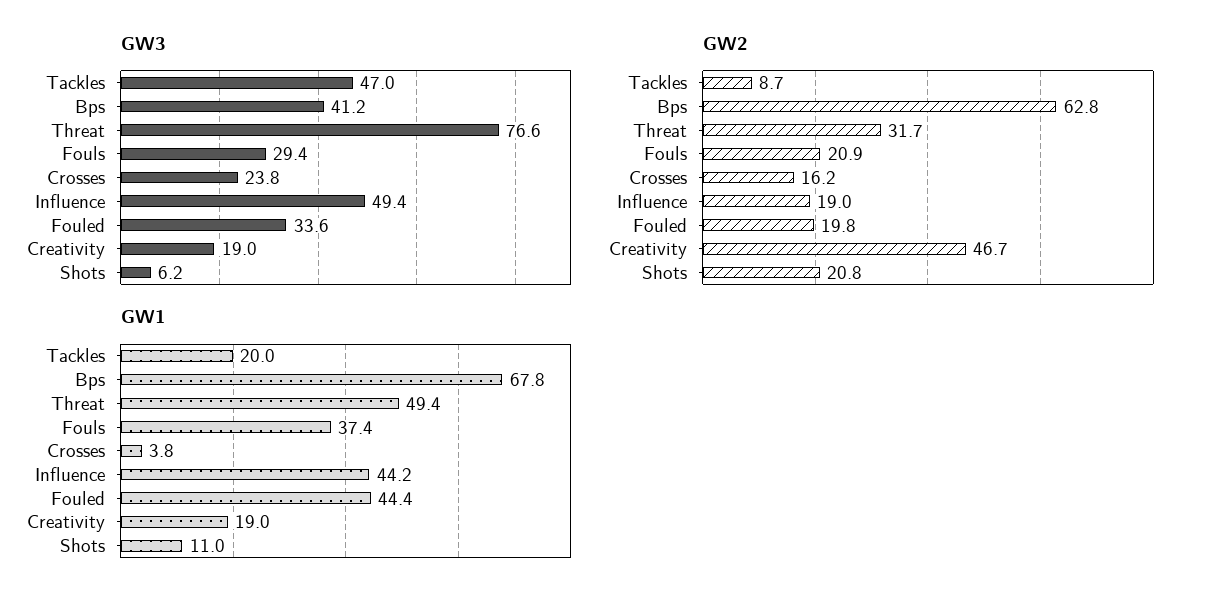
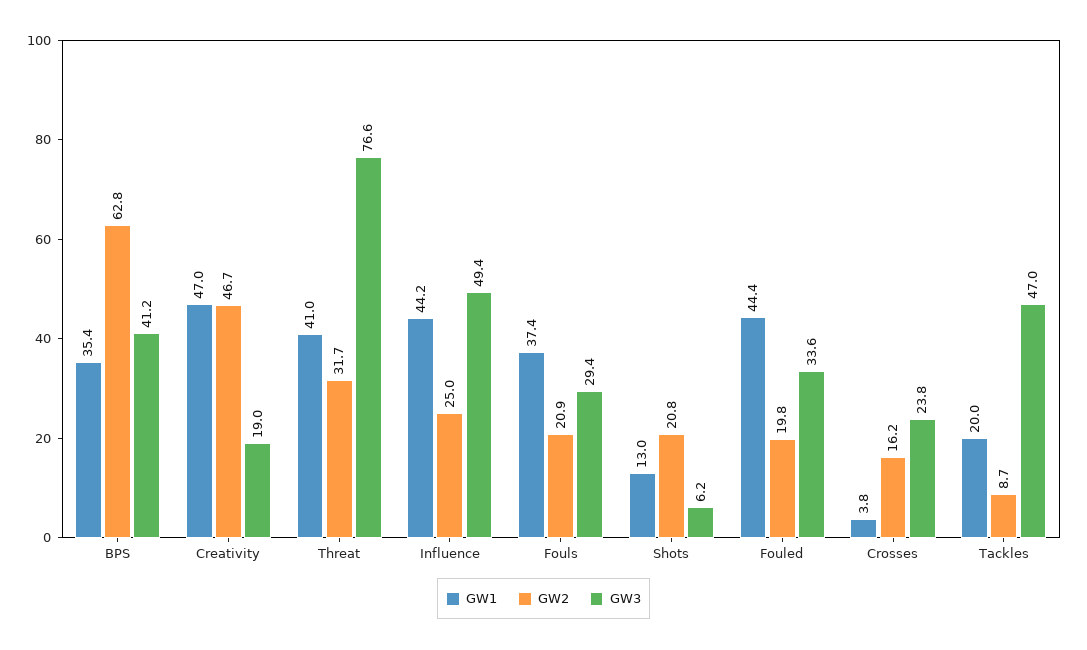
  {
    "GW3": {
      "Tackles": 47,
      "Bps": 41.2,
      "Threat": 76.6,
      "Fouls": 29.4,
      "Crosses": 23.8,
      "Influence": 49.4,
      "Fouled": 33.6,
      "Creativity": 19,
      "Shots": 6.2
    },
    "GW2": {
      "Tackles": 8.7,
      "Bps": 62.8,
      "Threat": 31.7,
      "Fouls": 20.9,
      "Crosses": 16.2,
-     "Influence": 19,
+     "Influence": 25,
      "Fouled": 19.8,
      "Creativity": 46.7,
      "Shots": 20.8
    },
    "GW1": {
      "Tackles": 20,
-     "Bps": 67.8,
+     "Bps": 35.4,
-     "Threat": 49.4,
+     "Threat": 41,
      "Fouls": 37.4,
      "Crosses": 3.8,
      "Influence": 44.2,
      "Fouled": 44.4,
-     "Creativity": 19,
+     "Creativity": 47,
-     "Shots": 11
+     "Shots": 13
    }
  }

